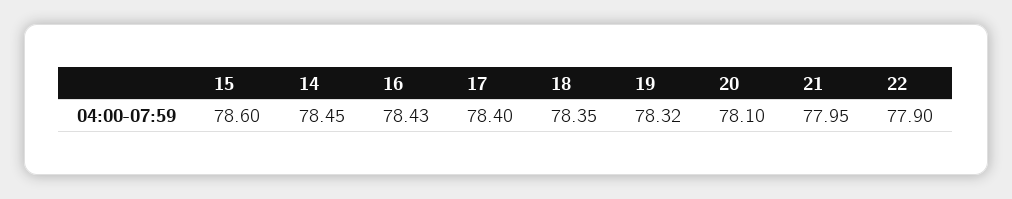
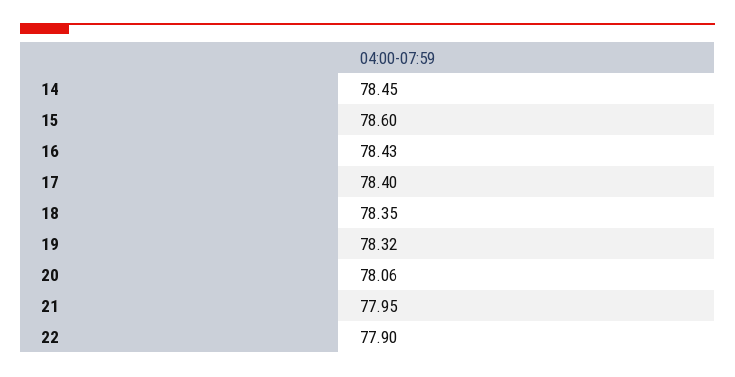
  {
    "15": 78.6,
    "14": 78.45,
    "16": 78.43,
    "17": 78.4,
    "18": 78.35,
    "19": 78.32,
-   "20": 78.1,
+   "20": 78.06,
    "21": 77.95,
    "22": 77.9
  }

